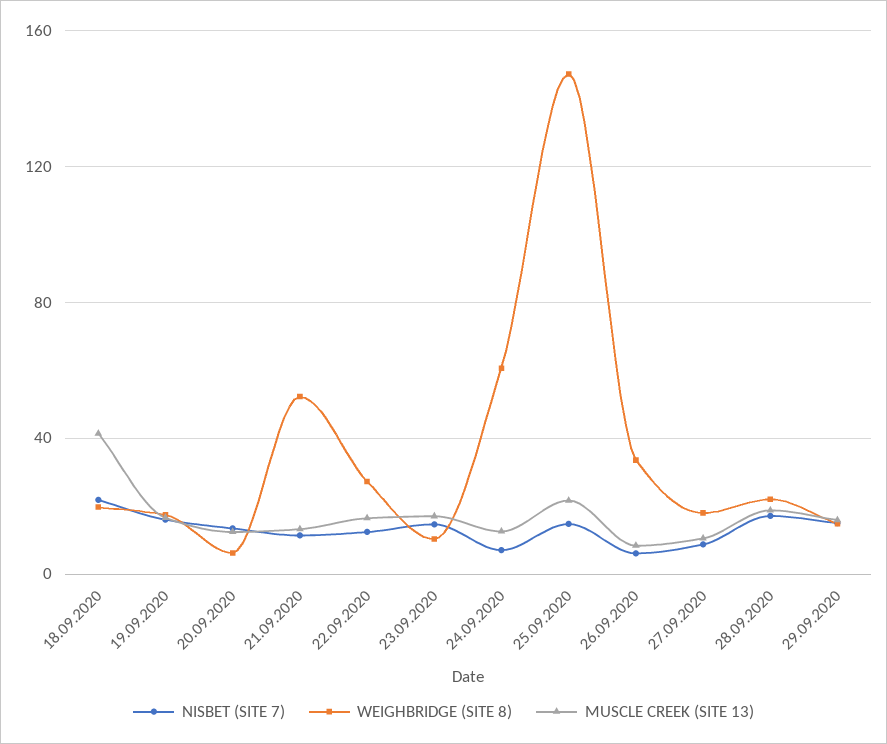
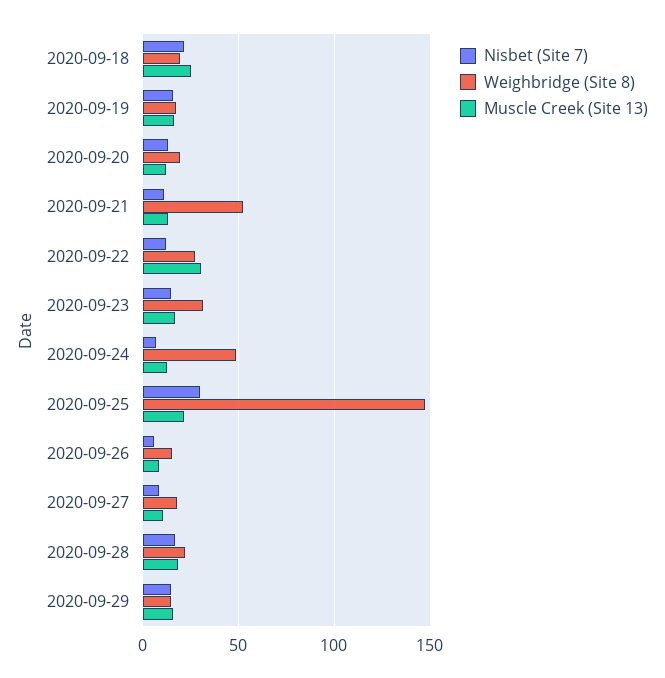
  {
    "NISBET (SITE 7)": {
      "18.09.2020": 20,
      "19.09.2020": 15,
      "20.09.2020": 15,
      "21.09.2020": 10,
      "22.09.2020": 10,
      "23.09.2020": 15,
      "24.09.2020": 5,
-     "25.09.2020": 15,
+     "25.09.2020": 30,
      "26.09.2020": 5,
      "27.09.2020": 10,
      "28.09.2020": 15,
      "29.09.2020": 15
    },
    "WEIGHBRIDGE (SITE 8)": {
      "18.09.2020": 20,
      "19.09.2020": 15,
-     "20.09.2020": 5,
+     "20.09.2020": 20,
      "21.09.2020": 50,
      "22.09.2020": 25,
-     "23.09.2020": 10,
+     "23.09.2020": 30,
-     "24.09.2020": 60,
+     "24.09.2020": 50,
      "25.09.2020": 145,
-     "26.09.2020": 35,
+     "26.09.2020": 15,
      "27.09.2020": 20,
      "28.09.2020": 20,
      "29.09.2020": 15
    },
    "MUSCLE CREEK (SITE 13)": {
-     "18.09.2020": 40,
+     "18.09.2020": 25,
      "19.09.2020": 15,
      "20.09.2020": 10,
      "21.09.2020": 15,
-     "22.09.2020": 15,
+     "22.09.2020": 30,
      "23.09.2020": 15,
      "24.09.2020": 15,
      "25.09.2020": 20,
      "26.09.2020": 10,
      "27.09.2020": 10,
      "28.09.2020": 20,
      "29.09.2020": 15
    }
  }

